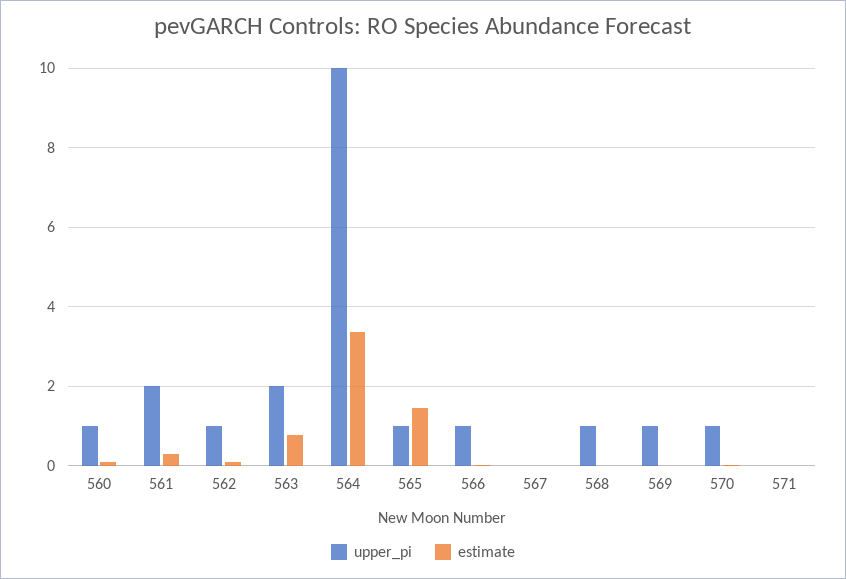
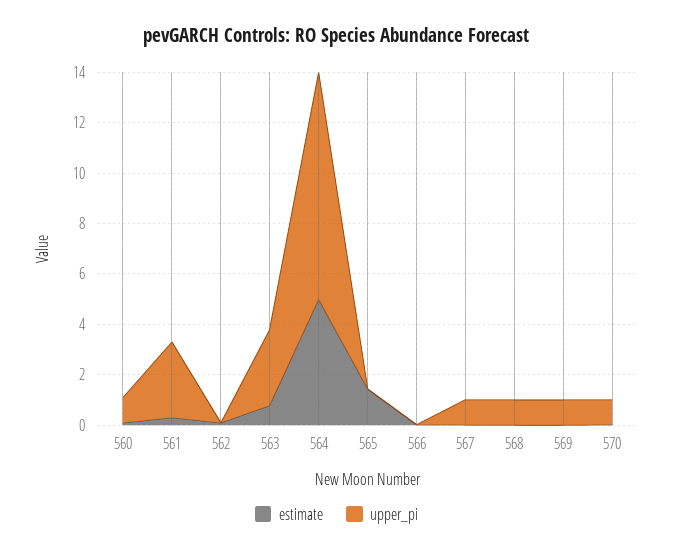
  {
    "upper_pi": {
      "560": 1,
-     "561": 2,
+     "561": 3,
-     "562": 1,
+     "562": 0,
-     "563": 2,
+     "563": 3,
-     "564": 10,
+     "564": 9,
-     "565": 1,
+     "565": 0,
-     "566": 1,
+     "566": 0,
-     "567": 0,
+     "567": 1,
      "568": 1,
      "569": 1,
-     "570": 1,
+     "570": 1
-     "571": 0
    },
    "estimate": {
      "560": 0,
      "561": 0.2,
      "562": 0,
      "563": 0.8,
-     "564": 3.4,
+     "564": 5,
      "565": 1.4,
      "566": 0,
      "567": 0,
      "568": 0,
      "569": 0,
-     "570": 0,
+     "570": 0
-     "571": 0
    }
  }

